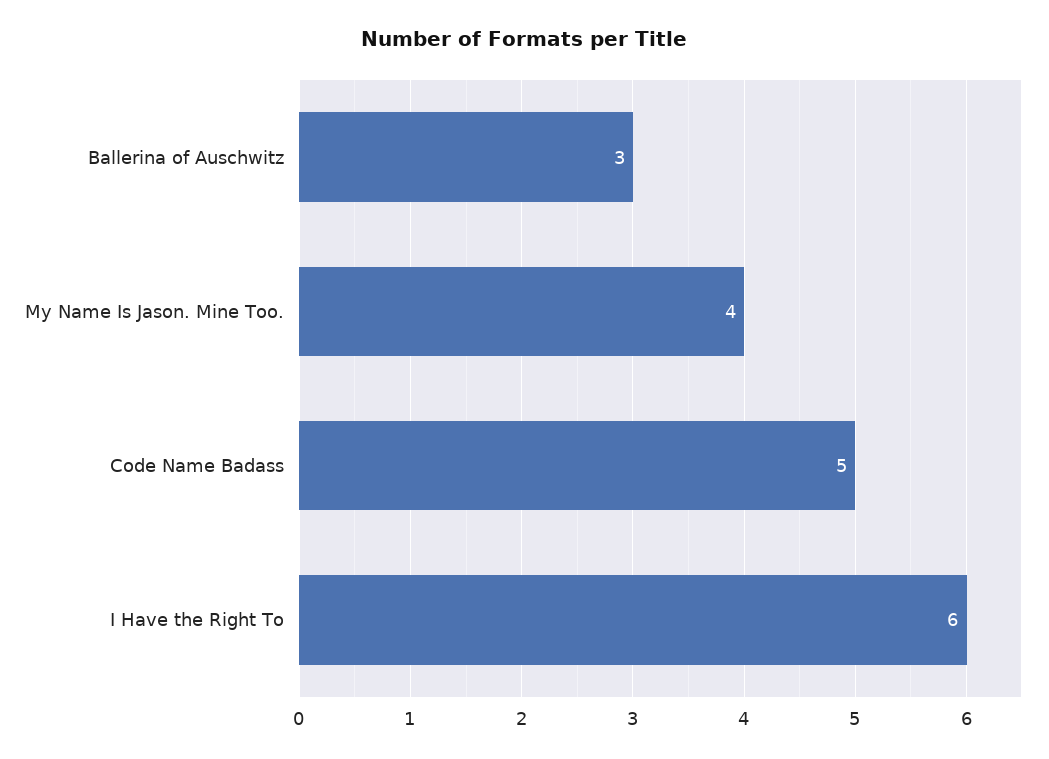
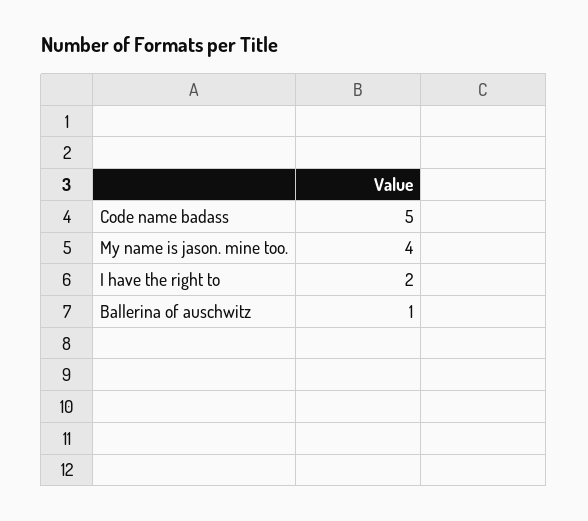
  {
-   "Ballerina of Auschwitz": 3,
+   "Ballerina of Auschwitz": 1,
    "My Name Is Jason. Mine Too.": 4,
    "Code Name Badass": 5,
-   "I Have the Right To": 6
+   "I Have the Right To": 2
  }

